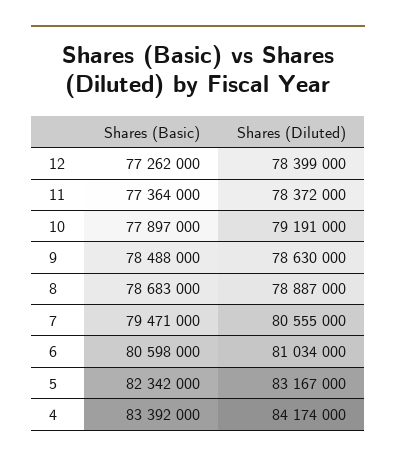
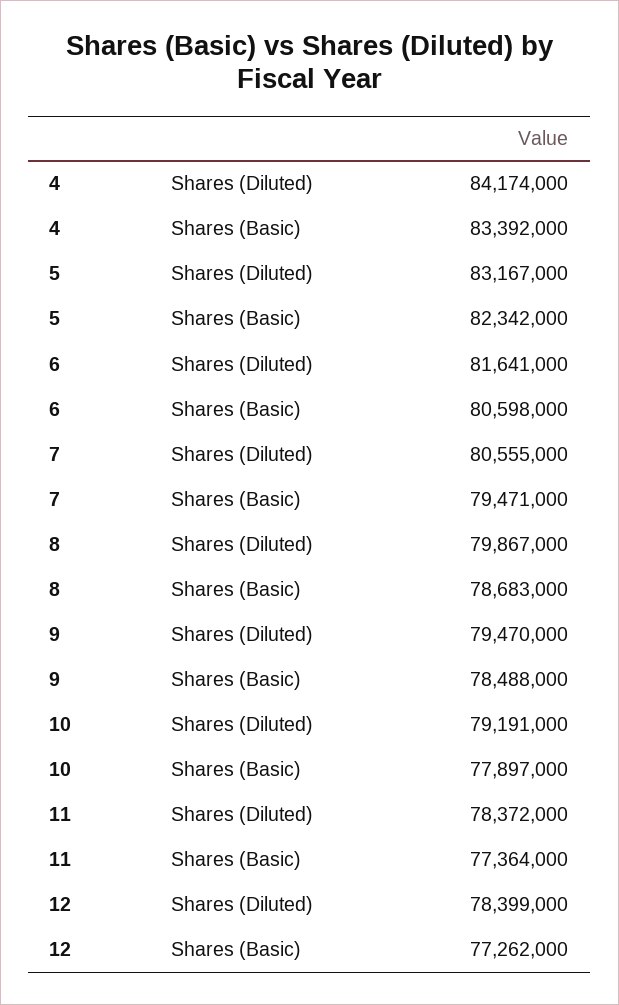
  {
    "Shares (Basic)": {
      "12": 77262000,
      "11": 77364000,
      "10": 77897000,
      "9": 78488000,
      "8": 78683000,
      "7": 79471000,
      "6": 80598000,
      "5": 82342000,
      "4": 83392000
    },
    "Shares (Diluted)": {
      "12": 78399000,
      "11": 78372000,
      "10": 79191000,
-     "9": 78630000,
+     "9": 79470000,
-     "8": 78887000,
+     "8": 79867000,
      "7": 80555000,
-     "6": 81034000,
+     "6": 81641000,
      "5": 83167000,
      "4": 84174000
    }
  }

